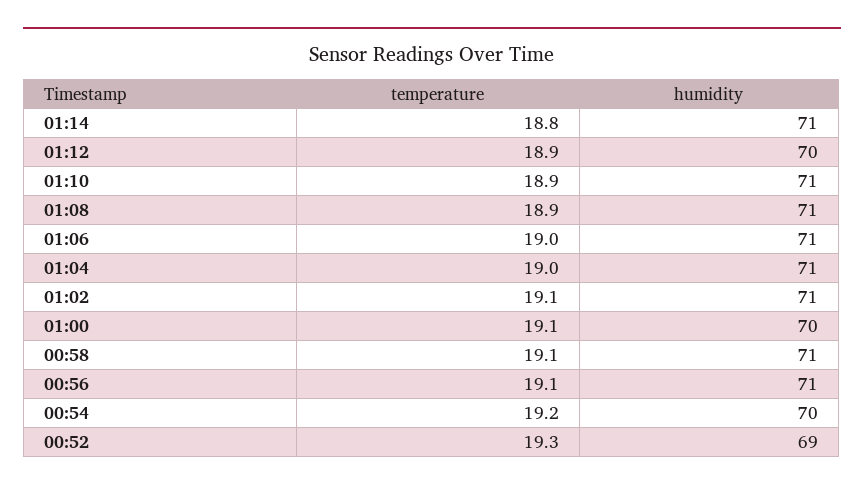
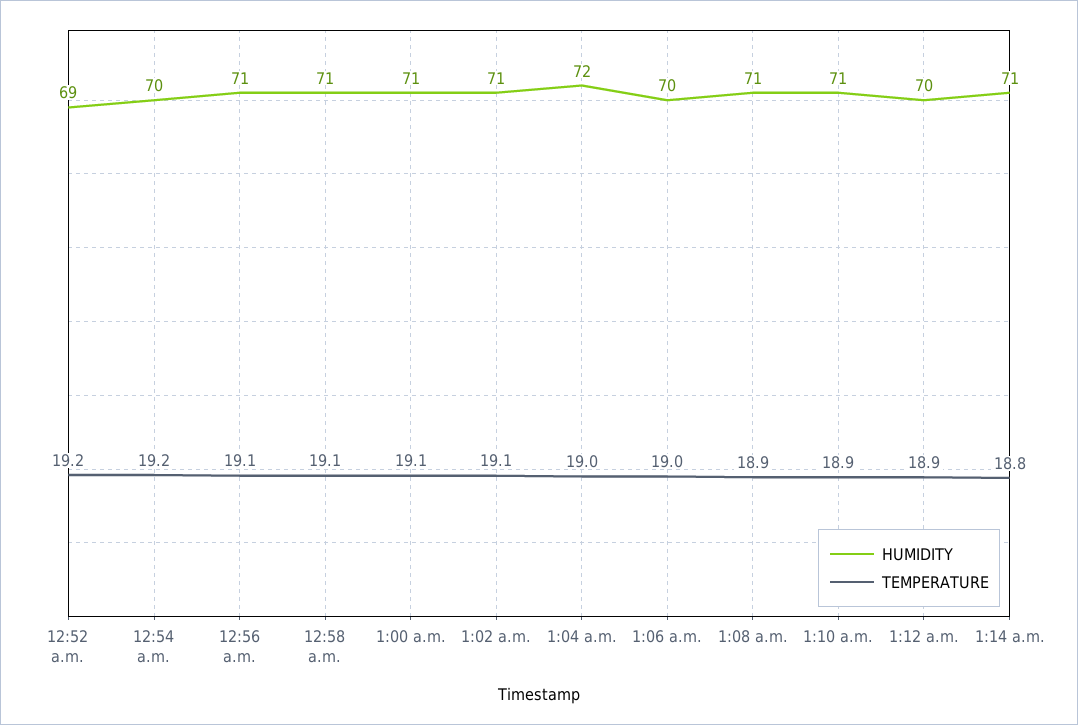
  {
    "temperature": {
      "01:14": 18.8,
      "01:12": 18.9,
      "01:10": 18.9,
      "01:08": 18.9,
      "01:06": 19,
      "01:04": 19,
      "01:02": 19.1,
      "01:00": 19.1,
      "00:58": 19.1,
      "00:56": 19.1,
      "00:54": 19.2,
-     "00:52": 19.3
+     "00:52": 19.2
    },
    "humidity": {
      "01:14": 71,
      "01:12": 70,
      "01:10": 71,
      "01:08": 71,
-     "01:06": 71,
+     "01:06": 70,
-     "01:04": 71,
+     "01:04": 72,
      "01:02": 71,
-     "01:00": 70,
+     "01:00": 71,
      "00:58": 71,
      "00:56": 71,
      "00:54": 70,
      "00:52": 69
    }
  }

